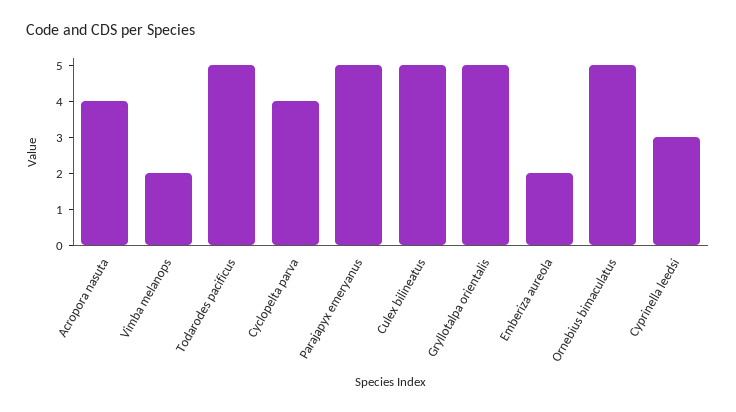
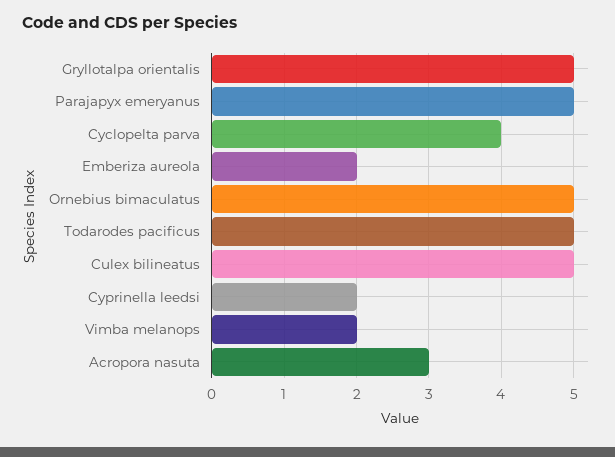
  {
-   "Acropora nasuta": 4,
+   "Acropora nasuta": 3,
    "Vimba melanops": 2,
    "Todarodes pacificus": 5,
    "Cyclopelta parva": 4,
    "Parajapyx emeryanus": 5,
    "Culex bilineatus": 5,
    "Gryllotalpa orientalis": 5,
    "Emberiza aureola": 2,
    "Ornebius bimaculatus": 5,
-   "Cyprinella leedsi": 3
+   "Cyprinella leedsi": 2
  }

